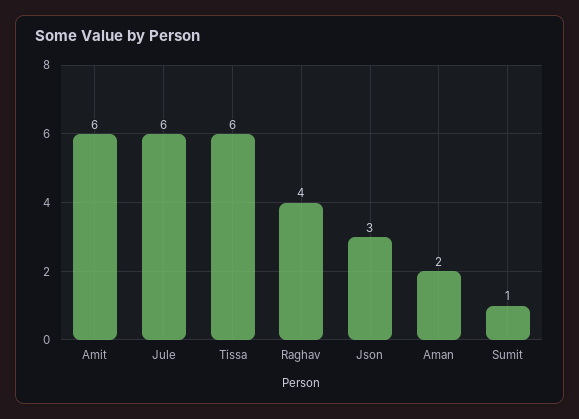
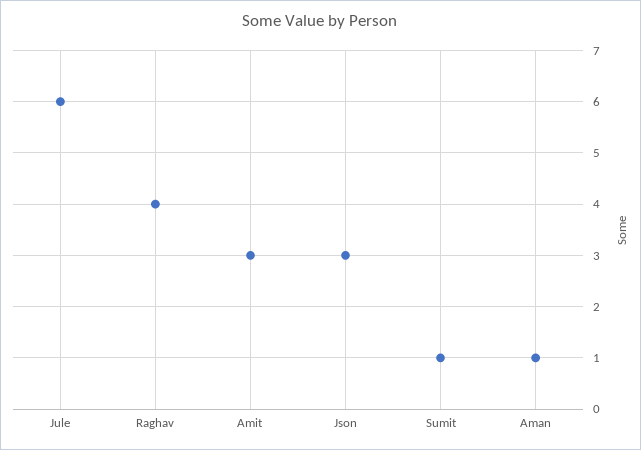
  {
-   "Amit": 6,
+   "Amit": 3,
    "Jule": 6,
-   "Tissa": 6,
    "Raghav": 4,
    "Json": 3,
-   "Aman": 2,
+   "Aman": 1,
    "Sumit": 1
  }

